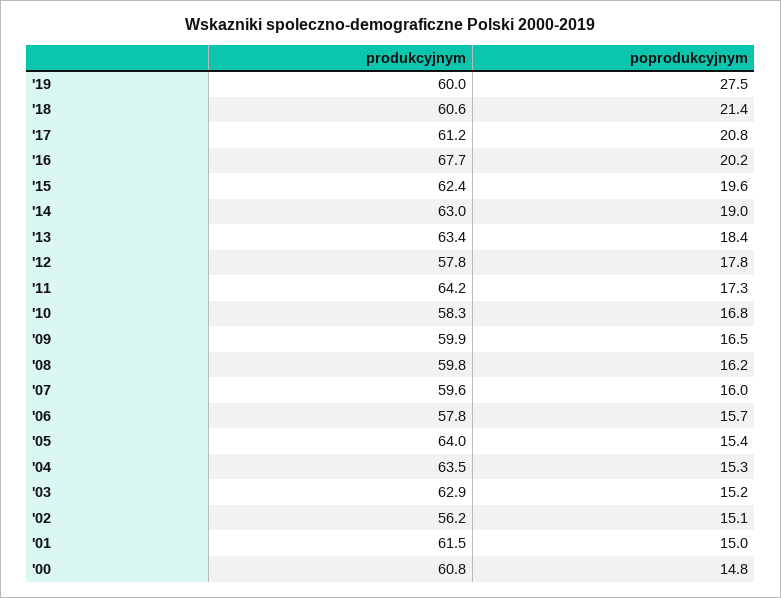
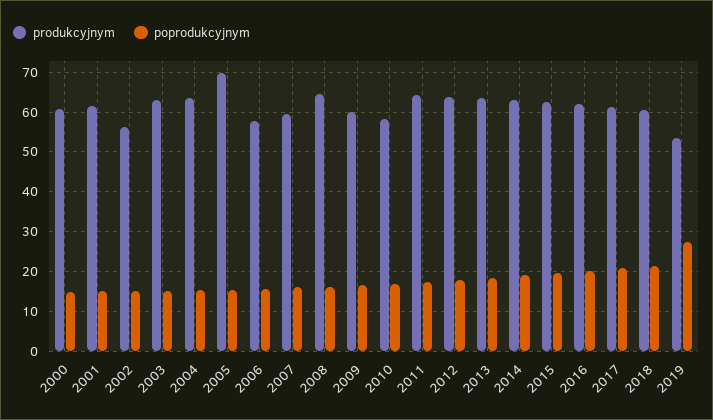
  {
    "produkcyjnym": {
-     "'19": 60,
+     "'19": 54,
      "'18": 60.6,
      "'17": 61.2,
-     "'16": 67.7,
+     "'16": 62,
      "'15": 62.4,
      "'14": 63,
      "'13": 63.4,
-     "'12": 57.8,
+     "'12": 64,
      "'11": 64.2,
      "'10": 58.3,
      "'09": 59.9,
-     "'08": 59.8,
+     "'08": 64,
      "'07": 59.6,
      "'06": 57.8,
-     "'05": 64,
+     "'05": 70,
      "'04": 63.5,
      "'03": 62.9,
      "'02": 56.2,
      "'01": 61.5,
      "'00": 60.8
    },
    "poprodukcyjnym": {
      "'19": 27.5,
      "'18": 21.4,
      "'17": 20.8,
      "'16": 20.2,
      "'15": 19.6,
      "'14": 19,
      "'13": 18.4,
      "'12": 17.8,
      "'11": 17.3,
      "'10": 16.8,
      "'09": 16.5,
      "'08": 16.2,
      "'07": 16,
      "'06": 15.7,
      "'05": 15.4,
      "'04": 15.3,
      "'03": 15.2,
      "'02": 15.1,
      "'01": 15,
      "'00": 14.8
    }
  }

